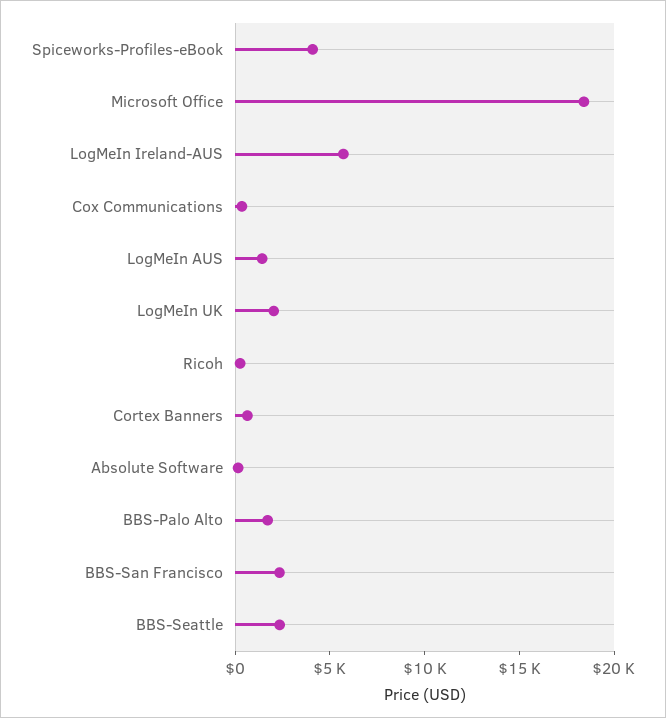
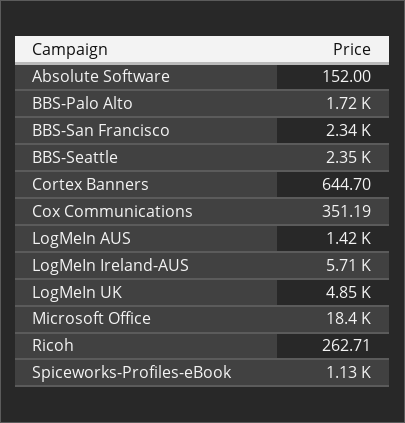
  {
-   "Spiceworks-Profiles-eBook": 4000,
+   "Spiceworks-Profiles-eBook": 1130,
    "Microsoft Office": 18400,
    "LogMeIn Ireland-AUS": 5710,
    "Cox Communications": 351.19,
    "LogMeIn AUS": 1420,
-   "LogMeIn UK": 2000,
+   "LogMeIn UK": 4850,
    "Ricoh": 262.71,
    "Cortex Banners": 644.7,
    "Absolute Software": 152,
    "BBS-Palo Alto": 1720,
    "BBS-San Francisco": 2340,
    "BBS-Seattle": 2350
  }

